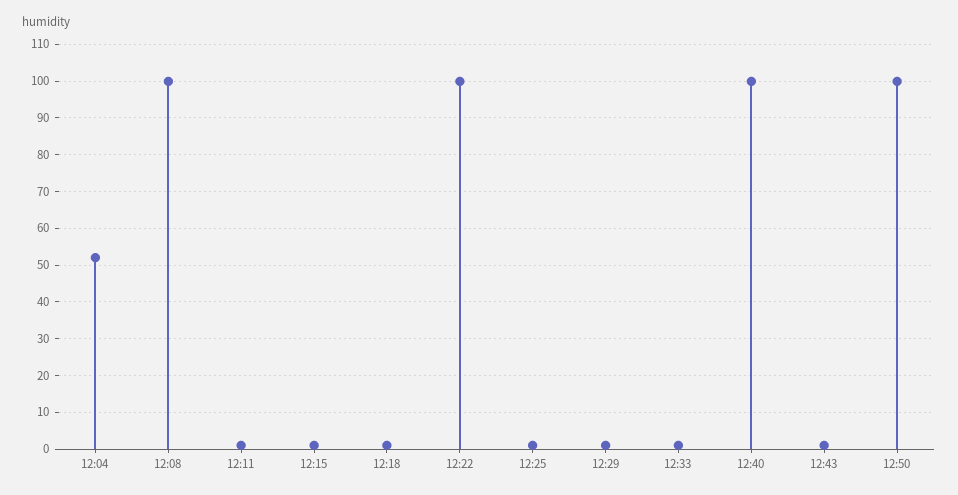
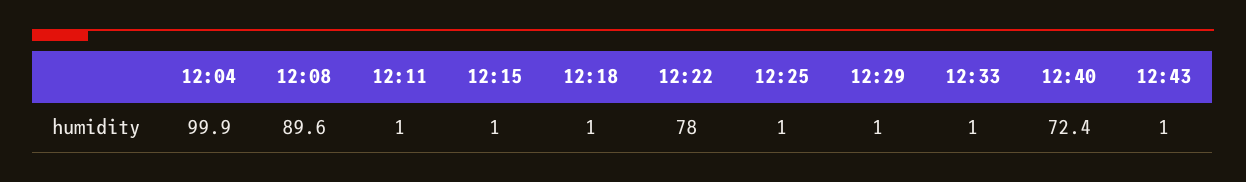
  {
-   "12:04": 52,
+   "12:04": 99.9,
-   "12:08": 100,
+   "12:08": 89.6,
    "12:11": 1,
    "12:15": 1,
    "12:18": 1,
-   "12:22": 100,
+   "12:22": 78,
    "12:25": 1,
    "12:29": 1,
    "12:33": 1,
-   "12:40": 100,
+   "12:40": 72.4,
-   "12:43": 1,
+   "12:43": 1
-   "12:50": 100
  }

